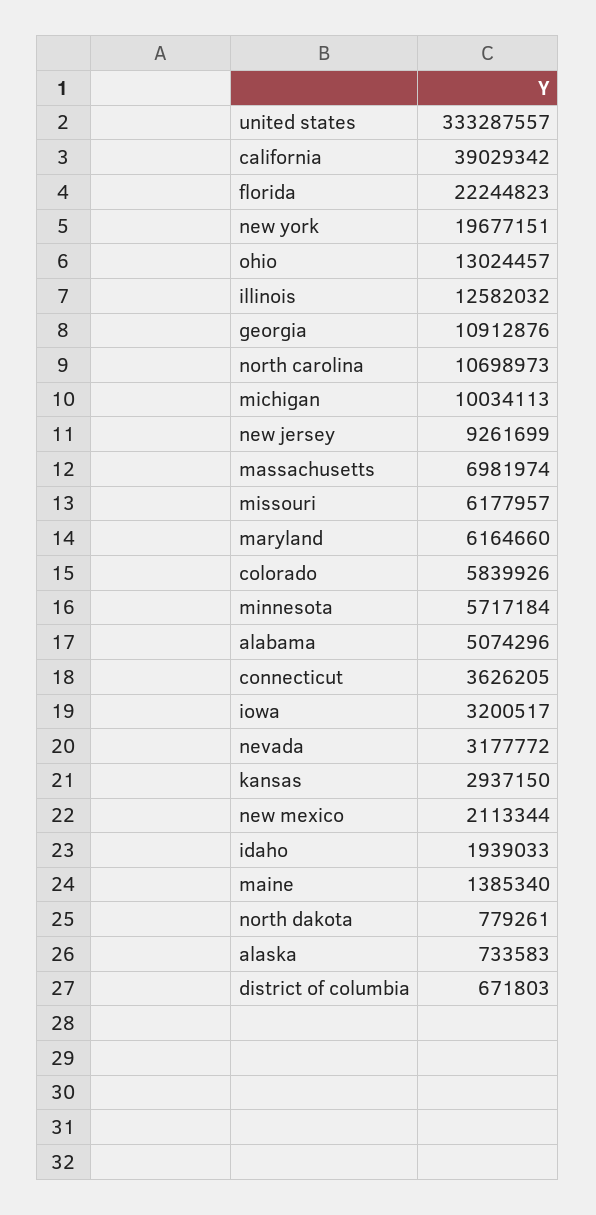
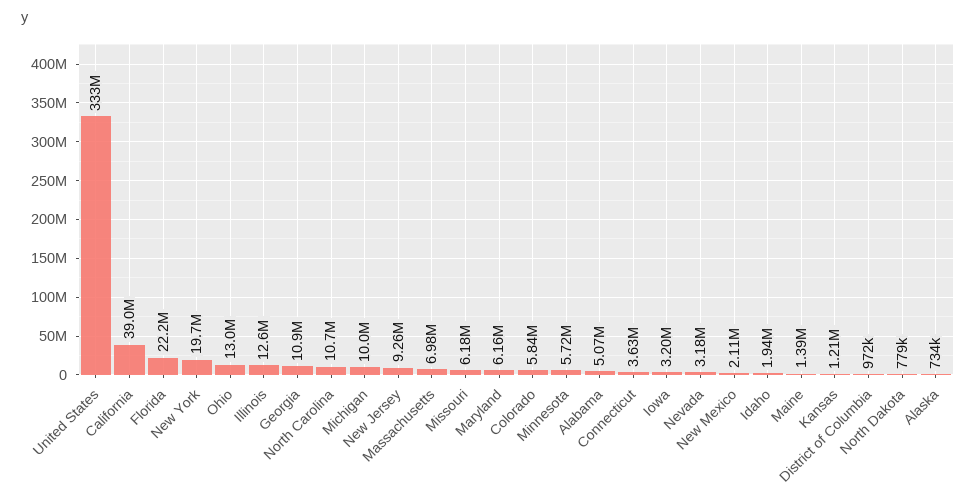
  {
    "united states": 333287557,
    "california": 39029342,
    "florida": 22244823,
    "new york": 19677151,
    "ohio": 13024457,
    "illinois": 12582032,
    "georgia": 10912876,
    "north carolina": 10698973,
    "michigan": 10034113,
    "new jersey": 9261699,
    "massachusetts": 6981974,
    "missouri": 6177957,
    "maryland": 6164660,
    "colorado": 5839926,
    "minnesota": 5717184,
    "alabama": 5074296,
    "connecticut": 3626205,
    "iowa": 3200517,
    "nevada": 3177772,
-   "kansas": 2937150,
+   "kansas": 1210000,
    "new mexico": 2113344,
    "idaho": 1939033,
    "maine": 1385340,
    "north dakota": 779261,
    "alaska": 733583,
-   "district of columbia": 671803
+   "district of columbia": 972000
  }

